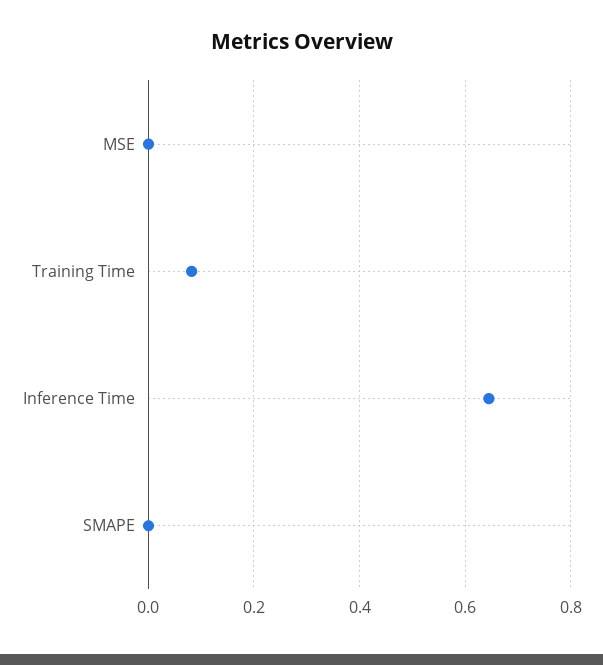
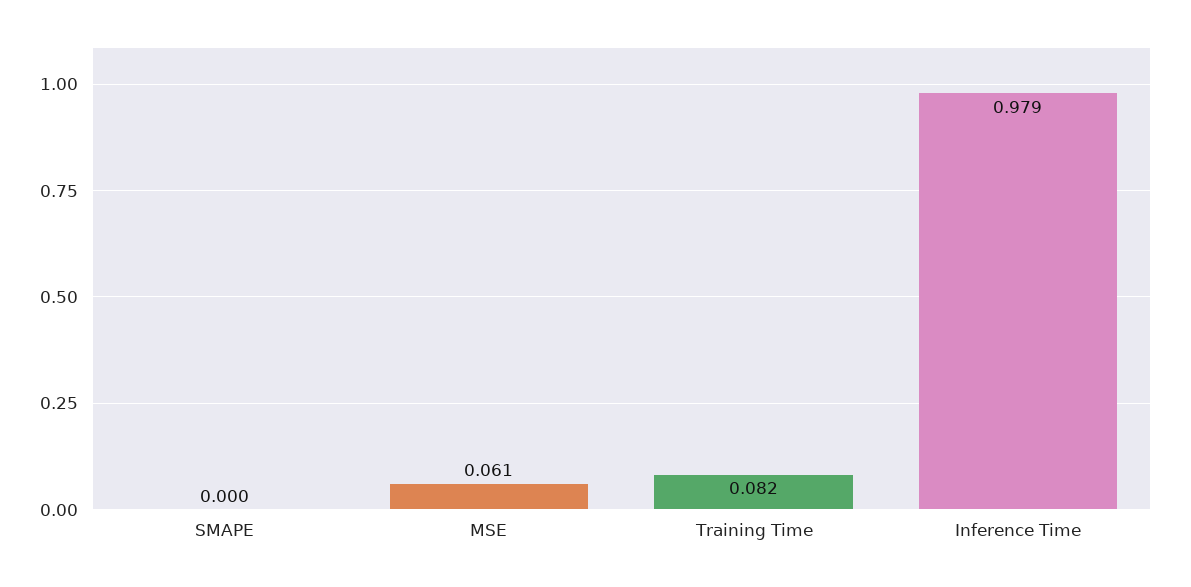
  {
-   "MSE": 0,
+   "MSE": 0.061,
    "Training Time": 0.082,
-   "Inference Time": 0.64,
+   "Inference Time": 0.979,
    "SMAPE": 0
  }

